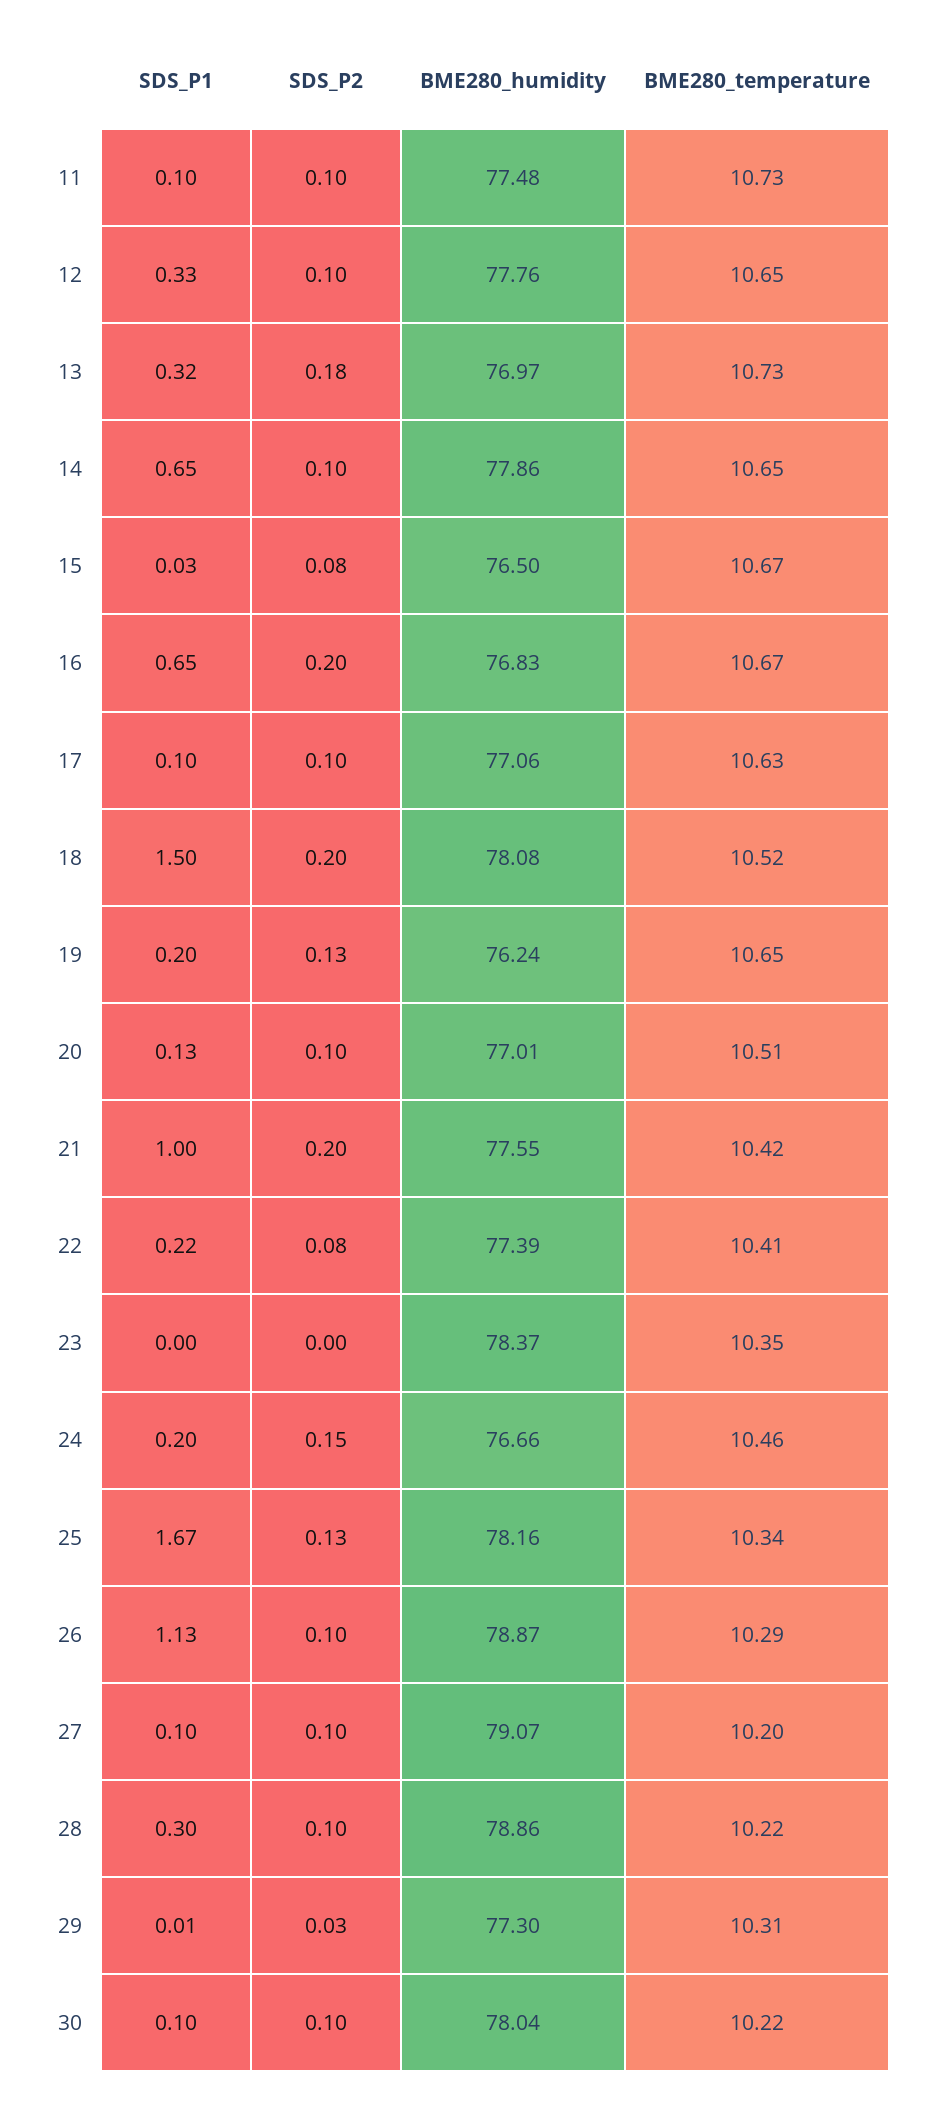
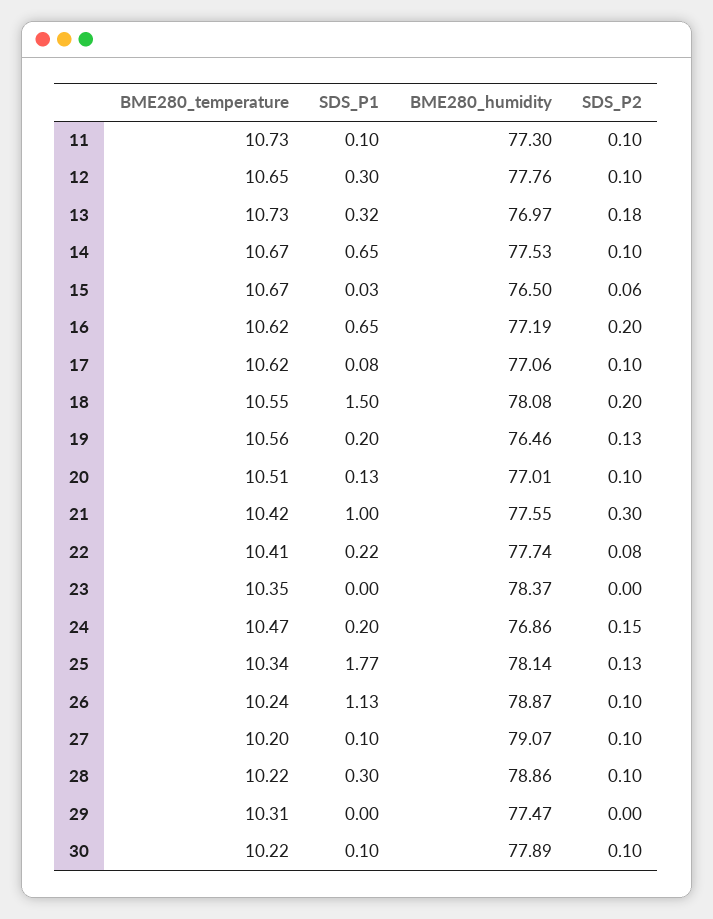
  {
    "SDS_P1": {
      "11": 0.1,
-     "12": 0.33,
+     "12": 0.3,
      "13": 0.32,
      "14": 0.65,
      "15": 0.03,
      "16": 0.65,
-     "17": 0.1,
+     "17": 0.08,
      "18": 1.5,
      "19": 0.2,
      "20": 0.13,
      "21": 1,
      "22": 0.22,
      "23": 0,
      "24": 0.2,
-     "25": 1.67,
+     "25": 1.77,
      "26": 1.13,
      "27": 0.1,
      "28": 0.3,
-     "29": 0.01,
+     "29": 0,
      "30": 0.1
    },
    "SDS_P2": {
      "11": 0.1,
      "12": 0.1,
      "13": 0.18,
      "14": 0.1,
-     "15": 0.08,
+     "15": 0.06,
      "16": 0.2,
      "17": 0.1,
      "18": 0.2,
      "19": 0.13,
      "20": 0.1,
-     "21": 0.2,
+     "21": 0.3,
      "22": 0.08,
      "23": 0,
      "24": 0.15,
      "25": 0.13,
      "26": 0.1,
      "27": 0.1,
      "28": 0.1,
-     "29": 0.03,
+     "29": 0,
      "30": 0.1
    },
    "BME280_humidity": {
-     "11": 77.48,
+     "11": 77.3,
      "12": 77.76,
      "13": 76.97,
-     "14": 77.86,
+     "14": 77.53,
      "15": 76.5,
-     "16": 76.83,
+     "16": 77.19,
      "17": 77.06,
      "18": 78.08,
-     "19": 76.24,
+     "19": 76.46,
      "20": 77.01,
      "21": 77.55,
-     "22": 77.39,
+     "22": 77.74,
      "23": 78.37,
-     "24": 76.66,
+     "24": 76.86,
-     "25": 78.16,
+     "25": 78.14,
      "26": 78.87,
      "27": 79.07,
      "28": 78.86,
-     "29": 77.3,
+     "29": 77.47,
-     "30": 78.04
+     "30": 77.89
    },
    "BME280_temperature": {
      "11": 10.73,
      "12": 10.65,
      "13": 10.73,
-     "14": 10.65,
+     "14": 10.67,
      "15": 10.67,
-     "16": 10.67,
+     "16": 10.62,
-     "17": 10.63,
+     "17": 10.62,
-     "18": 10.52,
+     "18": 10.55,
-     "19": 10.65,
+     "19": 10.56,
      "20": 10.51,
      "21": 10.42,
      "22": 10.41,
      "23": 10.35,
-     "24": 10.46,
+     "24": 10.47,
      "25": 10.34,
-     "26": 10.29,
+     "26": 10.24,
      "27": 10.2,
      "28": 10.22,
      "29": 10.31,
      "30": 10.22
    }
  }

